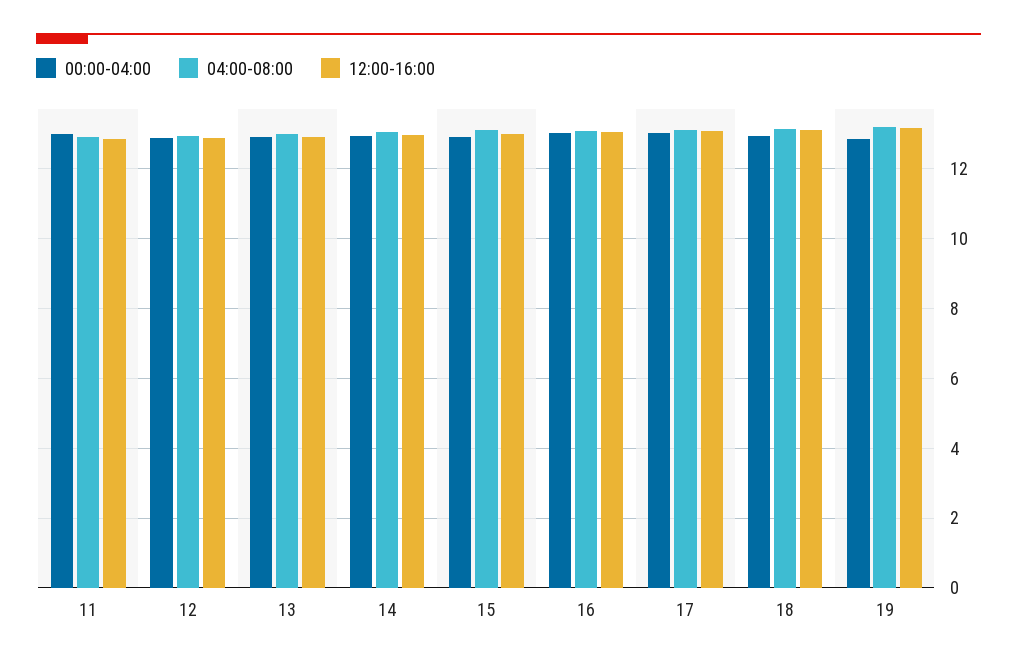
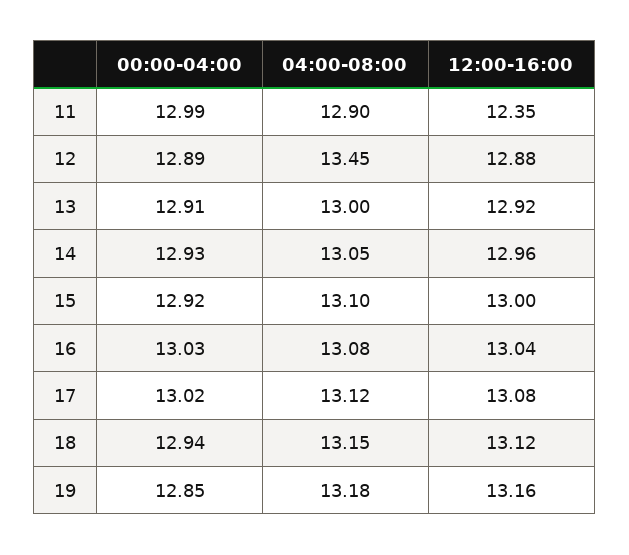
  {
    "00:00-04:00": {
      "11": 12.99,
      "12": 12.89,
      "13": 12.91,
      "14": 12.93,
      "15": 12.92,
      "16": 13.03,
      "17": 13.02,
      "18": 12.94,
      "19": 12.85
    },
    "04:00-08:00": {
      "11": 12.9,
-     "12": 13,
+     "12": 13.45,
      "13": 13,
      "14": 13.05,
      "15": 13.1,
      "16": 13.08,
      "17": 13.12,
      "18": 13.15,
      "19": 13.18
    },
    "12:00-16:00": {
-     "11": 12.8,
+     "11": 12.35,
      "12": 12.88,
      "13": 12.92,
      "14": 12.96,
      "15": 13,
      "16": 13.04,
      "17": 13.08,
      "18": 13.12,
      "19": 13.16
    }
  }

